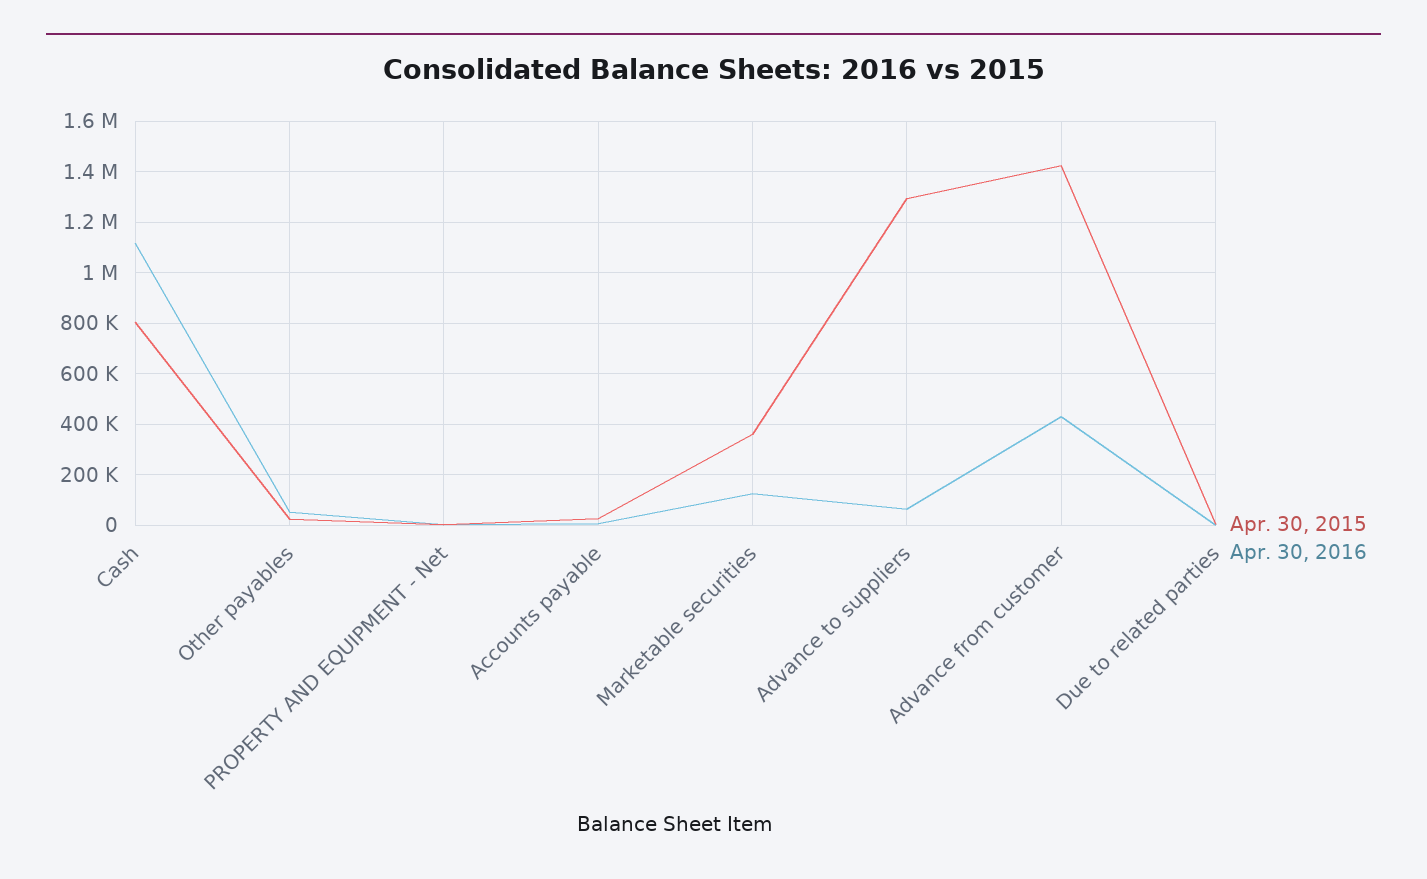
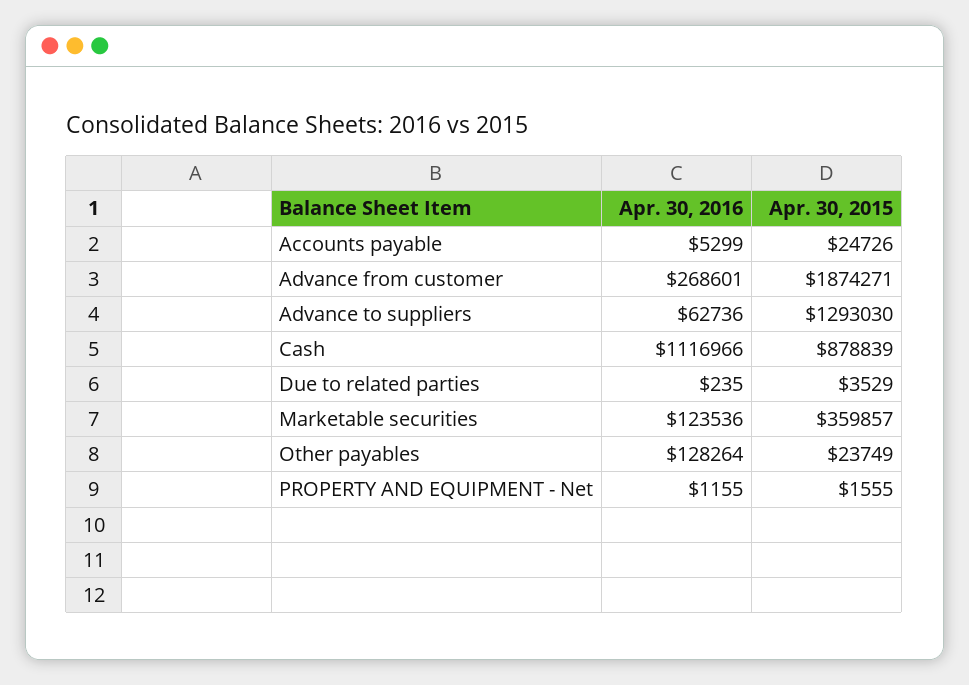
  {
    "Apr. 30, 2015": {
-     "Cash": 800000,
+     "Cash": 878839,
      "Other payables": 23749,
      "PROPERTY AND EQUIPMENT - Net": 1555,
      "Accounts payable": 24726,
      "Marketable securities": 359857,
      "Advance to suppliers": 1293030,
-     "Advance from customer": 1425000,
+     "Advance from customer": 1874271,
      "Due to related parties": 3529
    },
    "Apr. 30, 2016": {
      "Cash": 1116966,
-     "Other payables": 50000,
+     "Other payables": 128264,
      "PROPERTY AND EQUIPMENT - Net": 1155,
      "Accounts payable": 5299,
      "Marketable securities": 123536,
      "Advance to suppliers": 62736,
-     "Advance from customer": 425000,
+     "Advance from customer": 268601,
      "Due to related parties": 235
    }
  }

